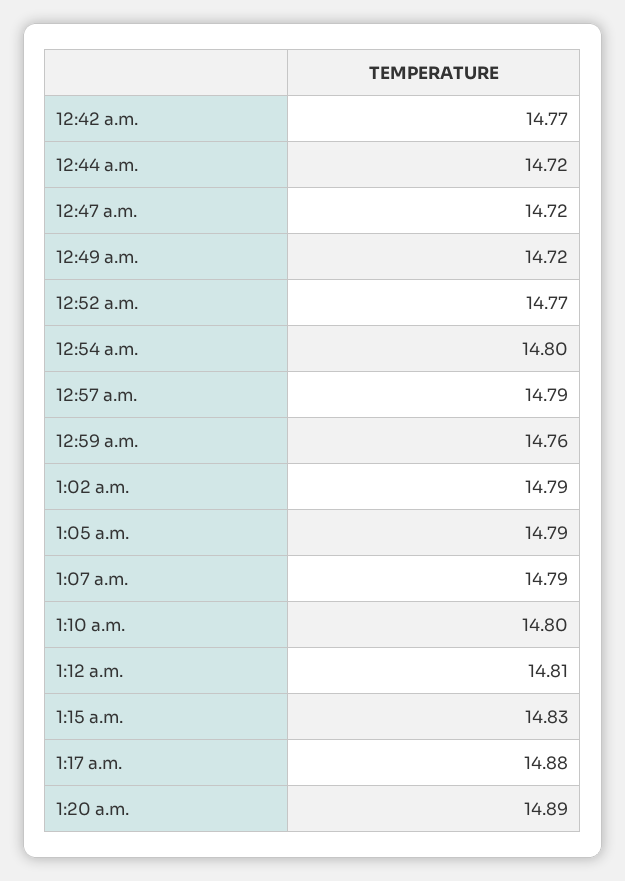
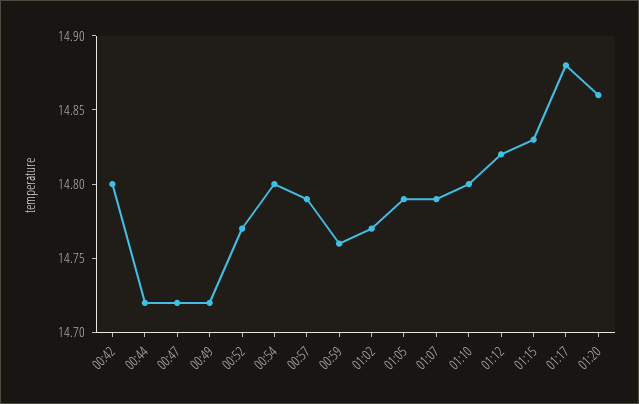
  {
-   "12:42 a.m.": 14.77,
+   "12:42 a.m.": 14.8,
    "12:44 a.m.": 14.72,
    "12:47 a.m.": 14.72,
    "12:49 a.m.": 14.72,
    "12:52 a.m.": 14.77,
    "12:54 a.m.": 14.8,
    "12:57 a.m.": 14.79,
    "12:59 a.m.": 14.76,
-   "1:02 a.m.": 14.79,
+   "1:02 a.m.": 14.77,
    "1:05 a.m.": 14.79,
    "1:07 a.m.": 14.79,
    "1:10 a.m.": 14.8,
-   "1:12 a.m.": 14.81,
+   "1:12 a.m.": 14.82,
    "1:15 a.m.": 14.83,
    "1:17 a.m.": 14.88,
-   "1:20 a.m.": 14.89
+   "1:20 a.m.": 14.86
  }

